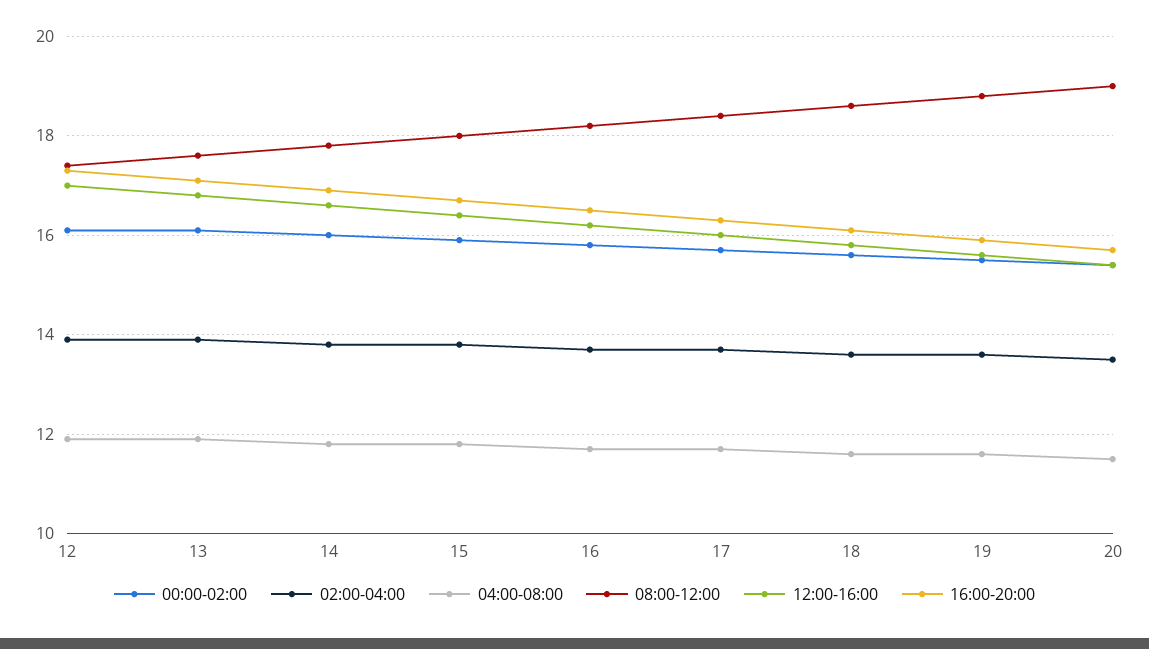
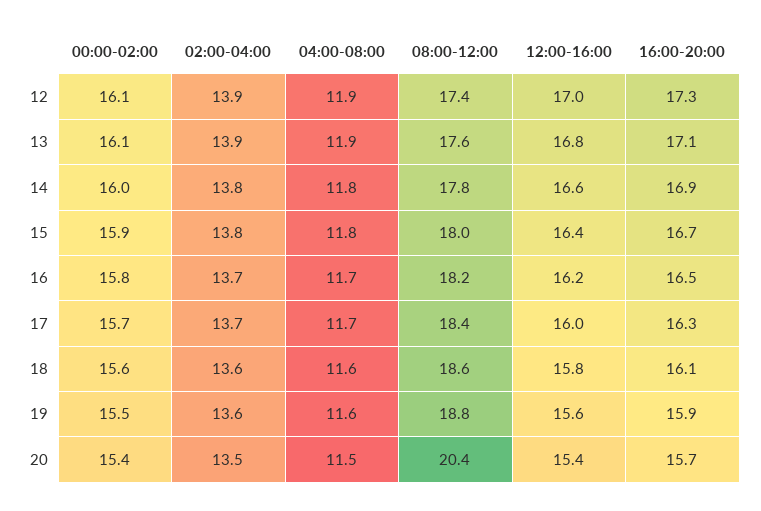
  {
    "00:00-02:00": {
      "12": 16.1,
      "13": 16.1,
      "14": 16,
      "15": 15.9,
      "16": 15.8,
      "17": 15.7,
      "18": 15.6,
      "19": 15.5,
      "20": 15.4
    },
    "02:00-04:00": {
      "12": 13.9,
      "13": 13.9,
      "14": 13.8,
      "15": 13.8,
      "16": 13.7,
      "17": 13.7,
      "18": 13.6,
      "19": 13.6,
      "20": 13.5
    },
    "04:00-08:00": {
      "12": 11.9,
      "13": 11.9,
      "14": 11.8,
      "15": 11.8,
      "16": 11.7,
      "17": 11.7,
      "18": 11.6,
      "19": 11.6,
      "20": 11.5
    },
    "08:00-12:00": {
      "12": 17.4,
      "13": 17.6,
      "14": 17.8,
      "15": 18,
      "16": 18.2,
      "17": 18.4,
      "18": 18.6,
      "19": 18.8,
-     "20": 19
+     "20": 20.4
    },
    "12:00-16:00": {
      "12": 17,
      "13": 16.8,
      "14": 16.6,
      "15": 16.4,
      "16": 16.2,
      "17": 16,
      "18": 15.8,
      "19": 15.6,
      "20": 15.4
    },
    "16:00-20:00": {
      "12": 17.3,
      "13": 17.1,
      "14": 16.9,
      "15": 16.7,
      "16": 16.5,
      "17": 16.3,
      "18": 16.1,
      "19": 15.9,
      "20": 15.7
    }
  }

